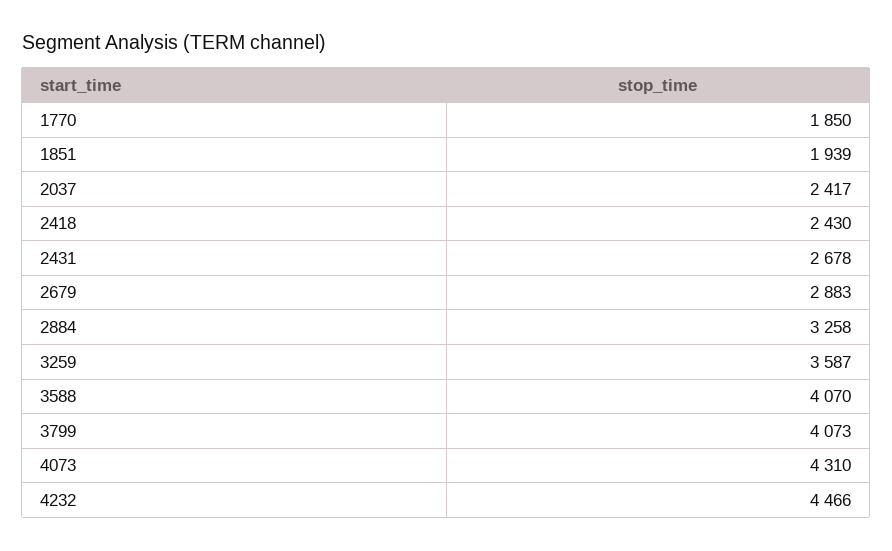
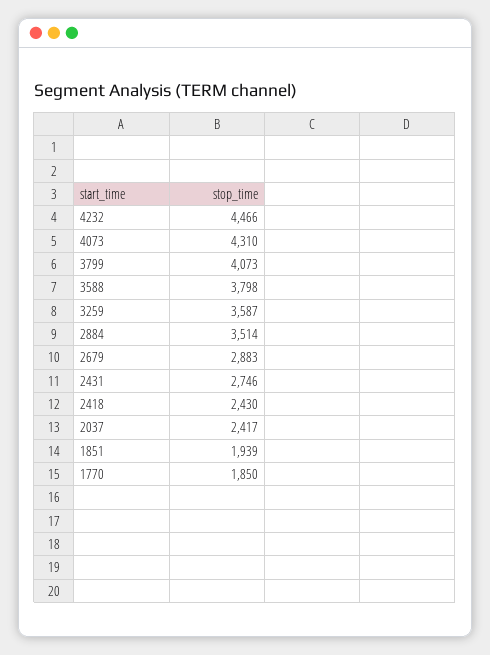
  {
    "1770": 1850,
    "1851": 1939,
    "2037": 2417,
    "2418": 2430,
-   "2431": 2678,
+   "2431": 2746,
    "2679": 2883,
-   "2884": 3258,
+   "2884": 3514,
    "3259": 3587,
-   "3588": 4070,
+   "3588": 3798,
    "3799": 4073,
    "4073": 4310,
    "4232": 4466
  }

